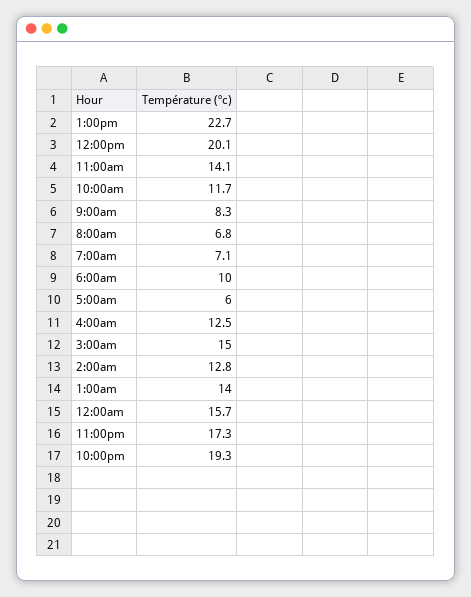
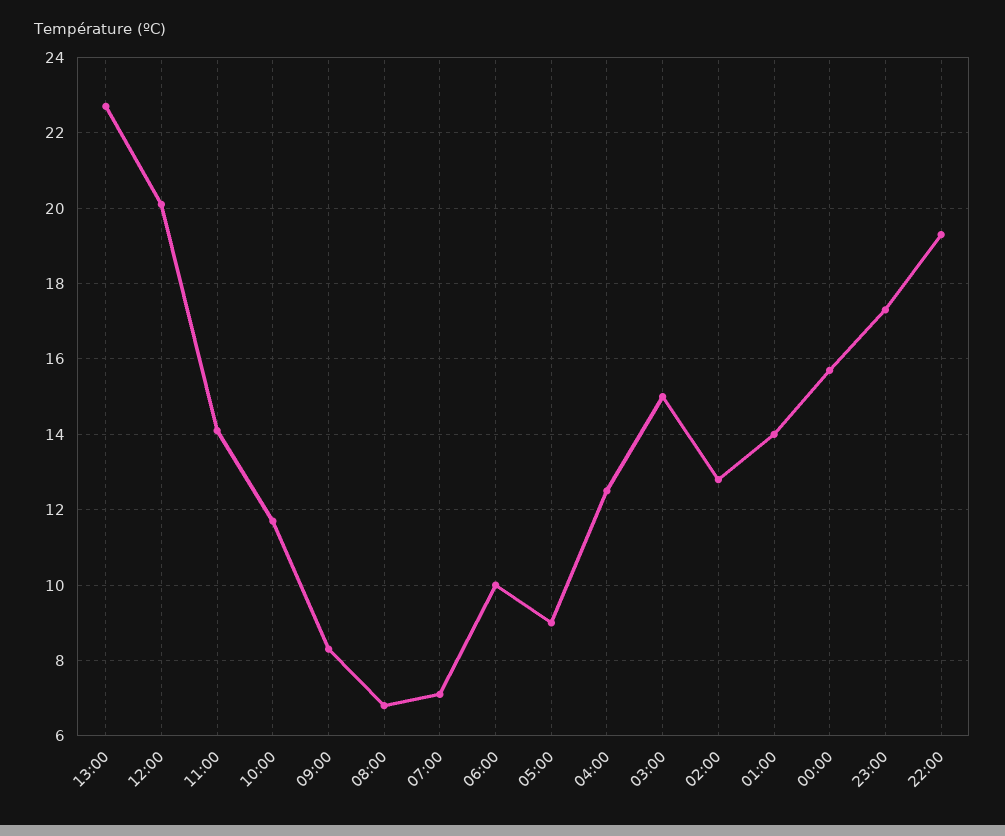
  {
    "1:00pm": 22.7,
    "12:00pm": 20.1,
    "11:00am": 14.1,
    "10:00am": 11.7,
    "9:00am": 8.3,
    "8:00am": 6.8,
    "7:00am": 7.1,
    "6:00am": 10,
-   "5:00am": 6,
+   "5:00am": 9,
    "4:00am": 12.5,
    "3:00am": 15,
    "2:00am": 12.8,
    "1:00am": 14,
    "12:00am": 15.7,
    "11:00pm": 17.3,
    "10:00pm": 19.3
  }

